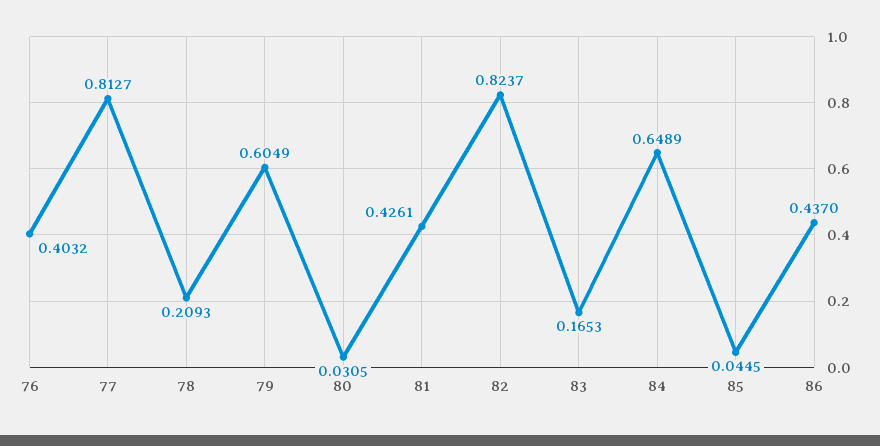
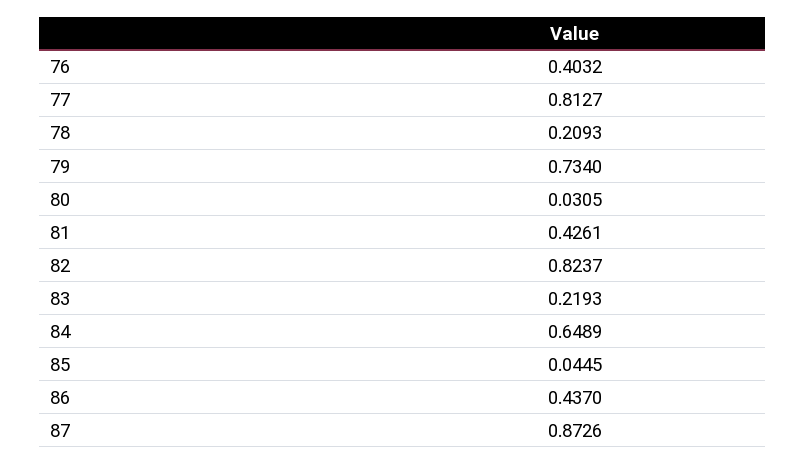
  {
    "76": 0.4032,
    "77": 0.8127,
    "78": 0.2093,
-   "79": 0.6049,
+   "79": 0.734,
    "80": 0.0305,
    "81": 0.4261,
    "82": 0.8237,
-   "83": 0.1653,
+   "83": 0.2193,
    "84": 0.6489,
    "85": 0.0445,
-   "86": 0.437
+   "86": 0.437,
+   "87": 0.8726
  }

